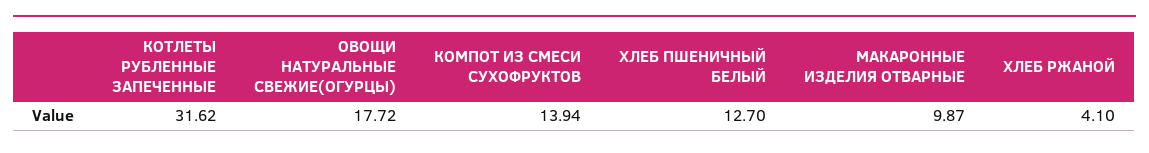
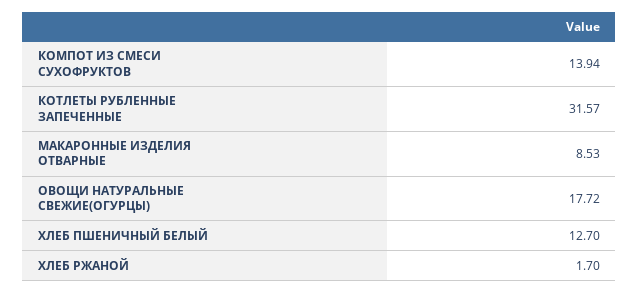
  {
-   "КОТЛЕТЫ РУБЛЕННЫЕ ЗАПЕЧЕННЫЕ": 31.62,
+   "КОТЛЕТЫ РУБЛЕННЫЕ ЗАПЕЧЕННЫЕ": 31.57,
    "ОВОЩИ НАТУРАЛЬНЫЕ СВЕЖИЕ(ОГУРЦЫ)": 17.72,
    "КОМПОТ ИЗ СМЕСИ СУХОФРУКТОВ": 13.94,
    "ХЛЕБ ПШЕНИЧНЫЙ БЕЛЫЙ": 12.7,
-   "МАКАРОННЫЕ ИЗДЕЛИЯ ОТВАРНЫЕ": 9.87,
+   "МАКАРОННЫЕ ИЗДЕЛИЯ ОТВАРНЫЕ": 8.53,
-   "ХЛЕБ РЖАНОЙ": 4.1
+   "ХЛЕБ РЖАНОЙ": 1.7
  }

